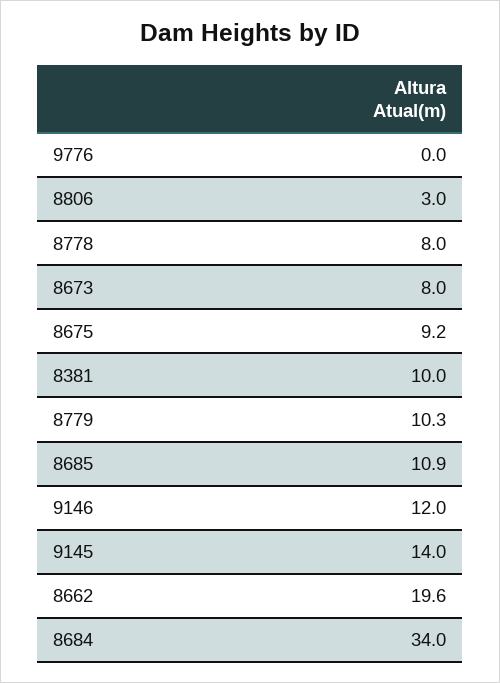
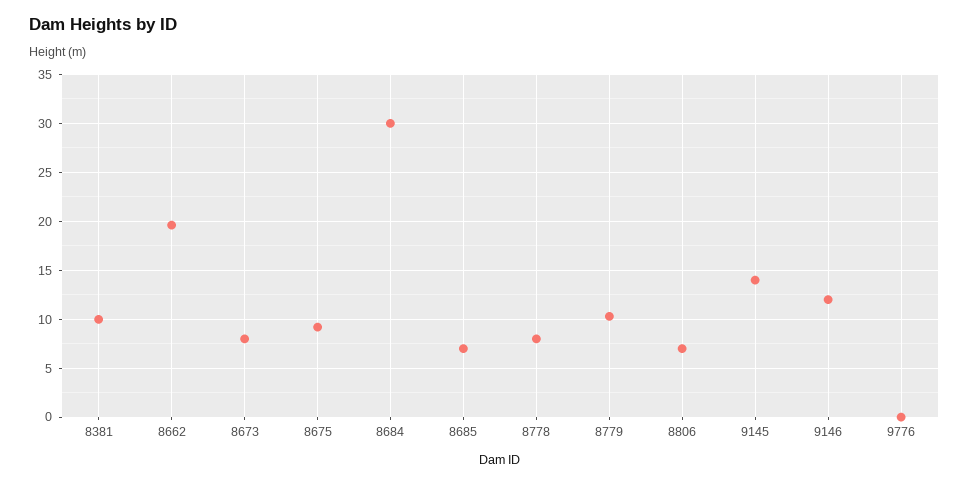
  {
    "9776": 0,
-   "8806": 3,
+   "8806": 7,
    "8778": 8,
    "8673": 8,
    "8675": 9.2,
    "8381": 10,
    "8779": 10.3,
-   "8685": 10.9,
+   "8685": 7,
    "9146": 12,
    "9145": 14,
    "8662": 19.6,
-   "8684": 34
+   "8684": 30
  }

